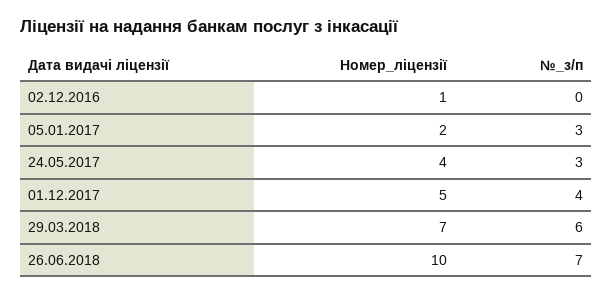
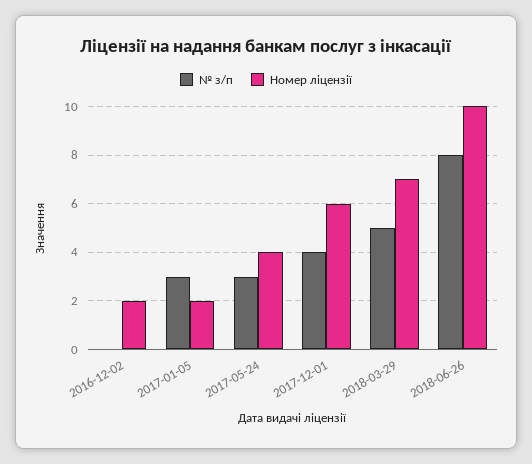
  {
    "Номер_ліцензії": {
-     "02.12.2016": 1,
+     "02.12.2016": 2,
      "05.01.2017": 2,
      "24.05.2017": 4,
-     "01.12.2017": 5,
+     "01.12.2017": 6,
      "29.03.2018": 7,
      "26.06.2018": 10
    },
    "№_з/п": {
      "02.12.2016": 0,
      "05.01.2017": 3,
      "24.05.2017": 3,
      "01.12.2017": 4,
-     "29.03.2018": 6,
+     "29.03.2018": 5,
-     "26.06.2018": 7
+     "26.06.2018": 8
    }
  }

